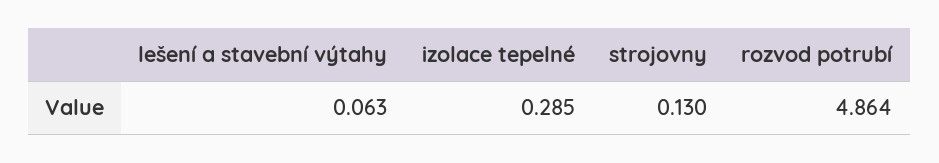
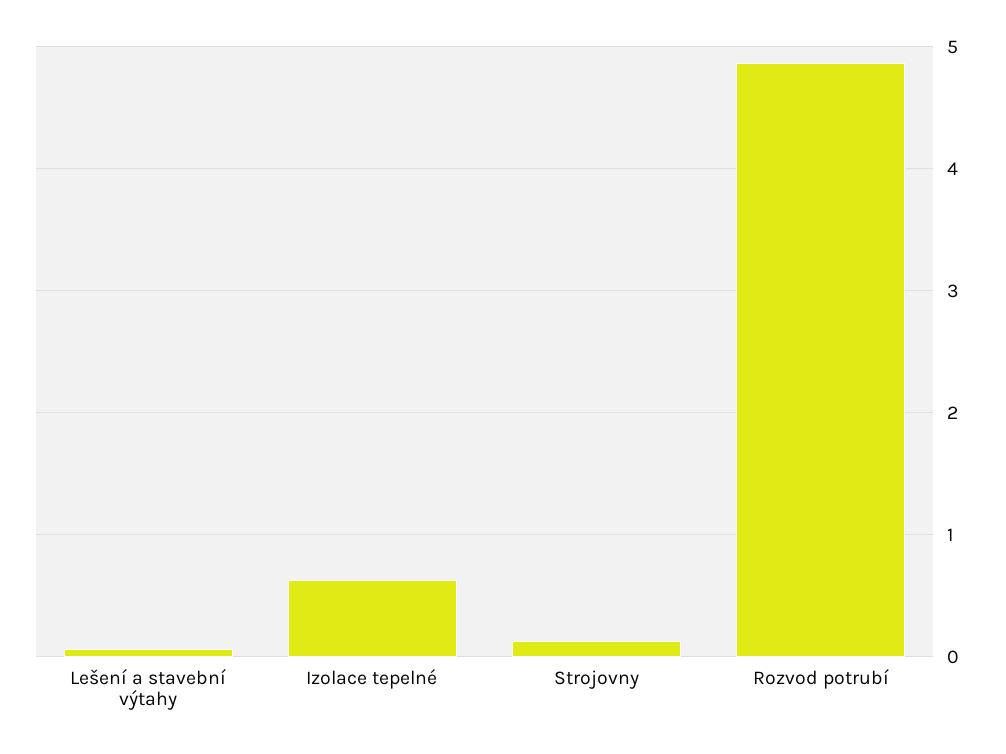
  {
    "lešení a stavební výtahy": 0.063,
-   "izolace tepelné": 0.285,
+   "izolace tepelné": 0.6,
    "strojovny": 0.13,
    "rozvod potrubí": 4.864
  }

